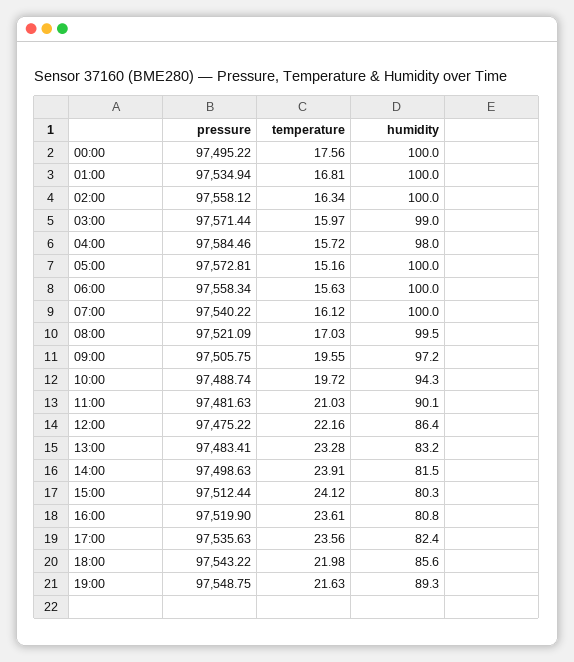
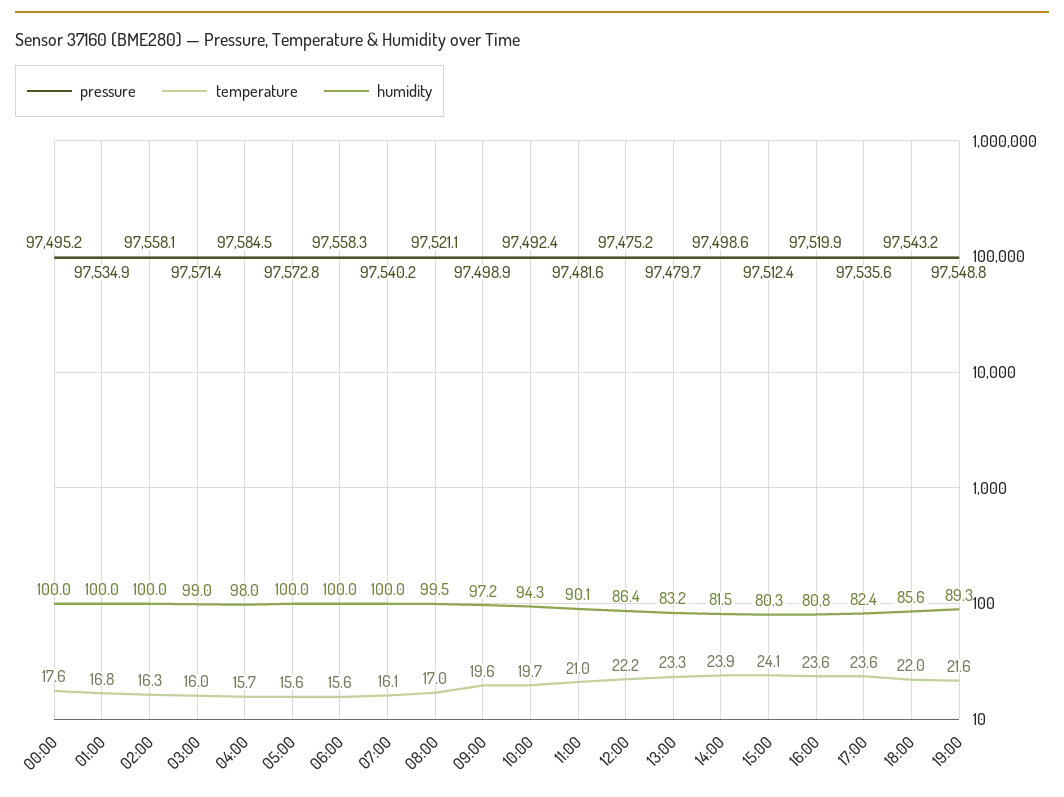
  {
    "pressure": {
      "00:00": 97495.22,
      "01:00": 97534.94,
      "02:00": 97558.12,
      "03:00": 97571.44,
      "04:00": 97584.46,
      "05:00": 97572.81,
      "06:00": 97558.34,
      "07:00": 97540.22,
      "08:00": 97521.09,
-     "09:00": 97505.75,
+     "09:00": 97498.9,
-     "10:00": 97488.74,
+     "10:00": 97492.4,
      "11:00": 97481.63,
      "12:00": 97475.22,
-     "13:00": 97483.41,
+     "13:00": 97479.7,
      "14:00": 97498.63,
      "15:00": 97512.44,
      "16:00": 97519.9,
      "17:00": 97535.63,
      "18:00": 97543.22,
      "19:00": 97548.75
    },
    "temperature": {
      "00:00": 17.56,
      "01:00": 16.81,
      "02:00": 16.34,
      "03:00": 15.97,
      "04:00": 15.72,
-     "05:00": 15.16,
+     "05:00": 15.6,
      "06:00": 15.63,
      "07:00": 16.12,
      "08:00": 17.03,
      "09:00": 19.55,
      "10:00": 19.72,
      "11:00": 21.03,
      "12:00": 22.16,
      "13:00": 23.28,
      "14:00": 23.91,
      "15:00": 24.12,
      "16:00": 23.61,
      "17:00": 23.56,
      "18:00": 21.98,
      "19:00": 21.63
    },
    "humidity": {
      "00:00": 100,
      "01:00": 100,
      "02:00": 100,
      "03:00": 99,
      "04:00": 98,
      "05:00": 100,
      "06:00": 100,
      "07:00": 100,
      "08:00": 99.5,
      "09:00": 97.2,
      "10:00": 94.3,
      "11:00": 90.1,
      "12:00": 86.4,
      "13:00": 83.2,
      "14:00": 81.5,
      "15:00": 80.3,
      "16:00": 80.8,
      "17:00": 82.4,
      "18:00": 85.6,
      "19:00": 89.3
    }
  }

